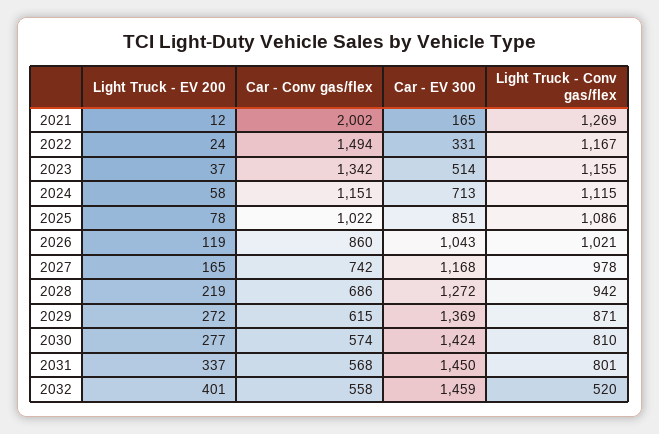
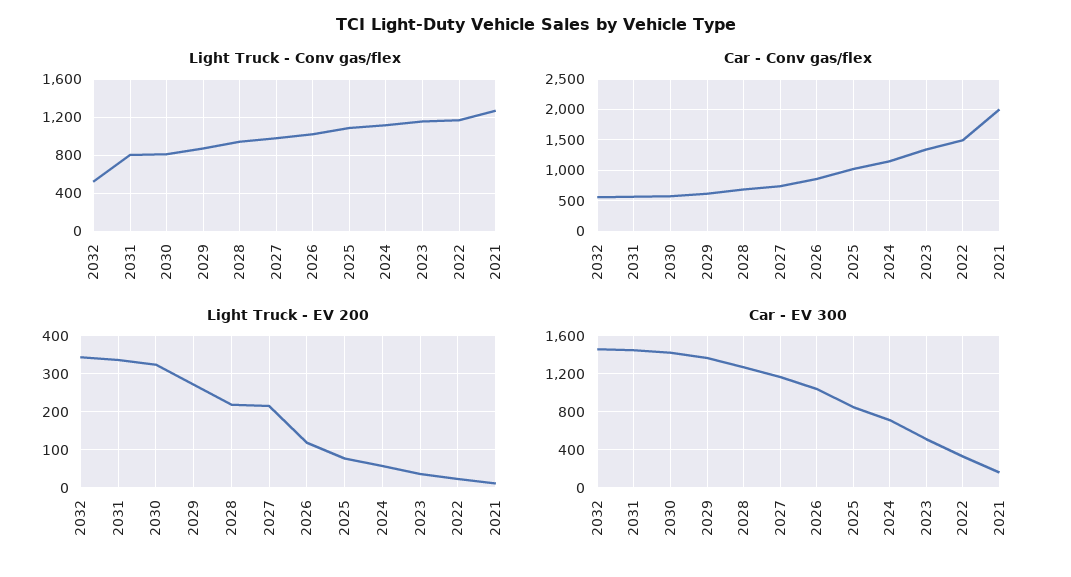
  {
    "Light Truck - EV 200": {
      "2021": 12,
      "2022": 24,
      "2023": 37,
      "2024": 58,
      "2025": 78,
      "2026": 119,
-     "2027": 165,
+     "2027": 220,
      "2028": 219,
      "2029": 272,
-     "2030": 277,
+     "2030": 320,
      "2031": 337,
-     "2032": 401
+     "2032": 340
    },
    "Car - Conv gas/flex": {
      "2021": 2002,
      "2022": 1494,
      "2023": 1342,
      "2024": 1151,
      "2025": 1022,
      "2026": 860,
      "2027": 742,
      "2028": 686,
      "2029": 615,
      "2030": 574,
      "2031": 568,
      "2032": 558
    },
    "Car - EV 300": {
      "2021": 165,
      "2022": 331,
      "2023": 514,
      "2024": 713,
      "2025": 851,
      "2026": 1043,
      "2027": 1168,
      "2028": 1272,
      "2029": 1369,
      "2030": 1424,
      "2031": 1450,
      "2032": 1459
    },
    "Light Truck - Conv gas/flex": {
      "2021": 1269,
      "2022": 1167,
      "2023": 1155,
      "2024": 1115,
      "2025": 1086,
      "2026": 1021,
      "2027": 978,
      "2028": 942,
      "2029": 871,
      "2030": 810,
      "2031": 801,
      "2032": 520
    }
  }

